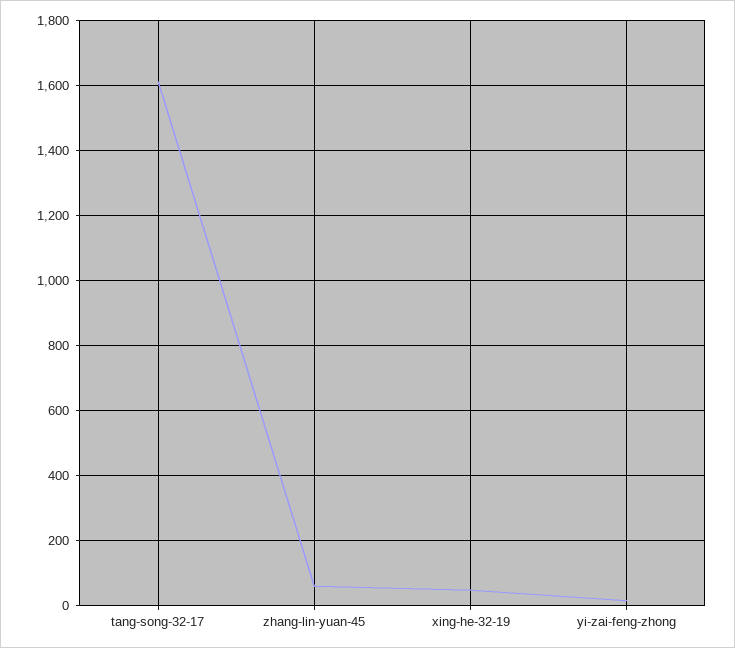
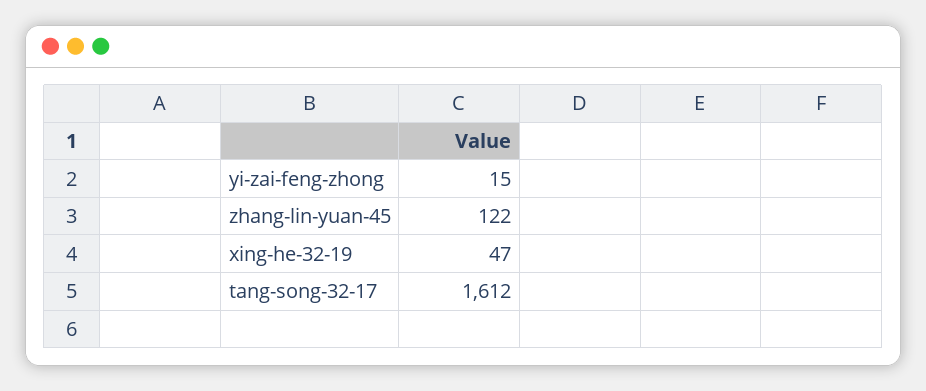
  {
    "tang-song-32-17": 1612,
-   "zhang-lin-yuan-45": 60,
+   "zhang-lin-yuan-45": 122,
    "xing-he-32-19": 47,
    "yi-zai-feng-zhong": 15
  }

